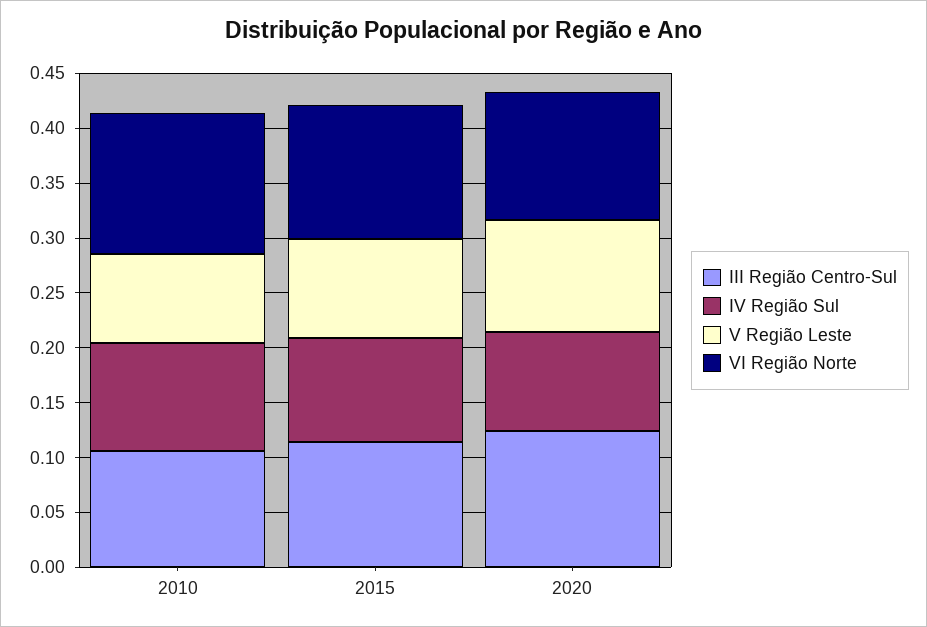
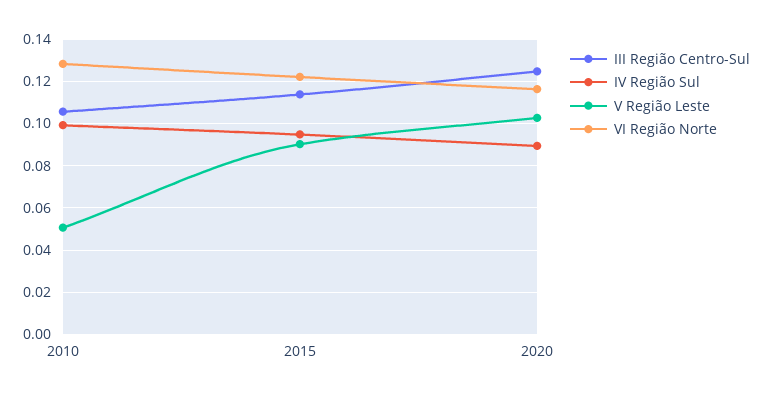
  {
    "III Região Centro-Sul": {
      "2010": 0.105,
      "2015": 0.115,
      "2020": 0.125
    },
    "IV Região Sul": {
      "2010": 0.1,
      "2015": 0.095,
      "2020": 0.09
    },
    "V Região Leste": {
-     "2010": 0.08,
+     "2010": 0.05,
      "2015": 0.09,
      "2020": 0.105
    },
    "VI Região Norte": {
      "2010": 0.13,
      "2015": 0.12,
      "2020": 0.115
    }
  }

